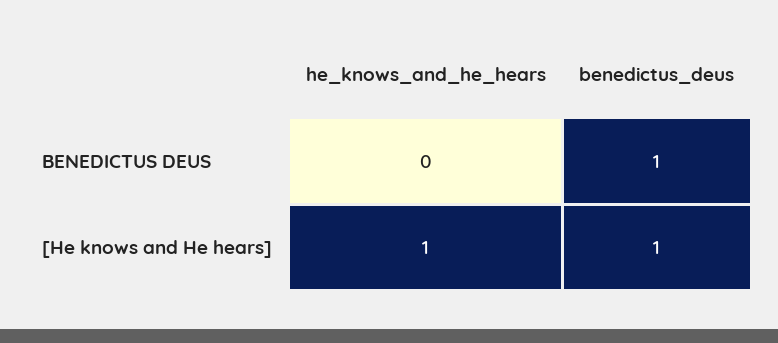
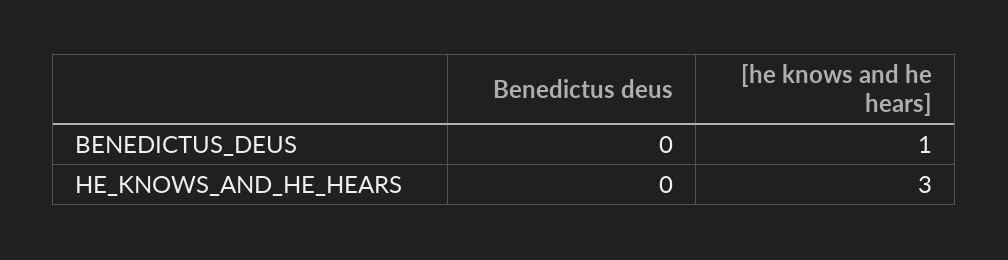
  {
    "he_knows_and_he_hears": {
      "BENEDICTUS DEUS": 0,
-     "[He knows and He hears]": 1
+     "[He knows and He hears]": 3
    },
    "benedictus_deus": {
-     "BENEDICTUS DEUS": 1,
+     "BENEDICTUS DEUS": 0,
      "[He knows and He hears]": 1
    }
  }

